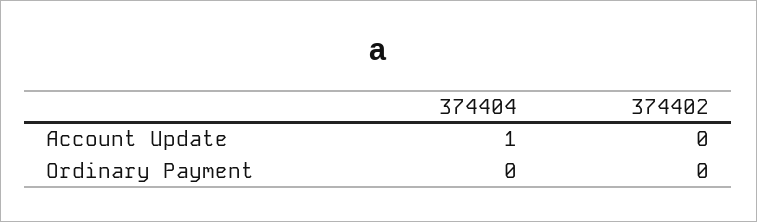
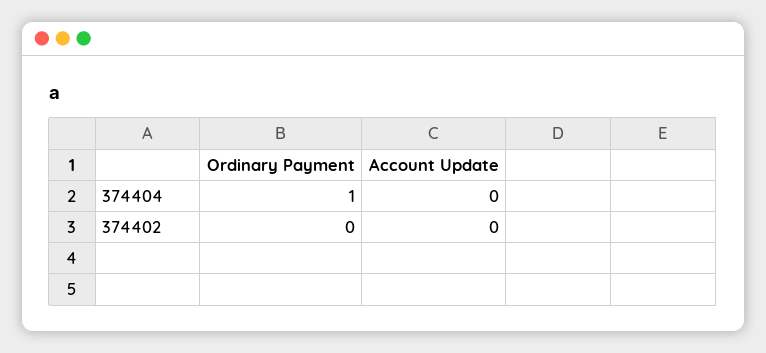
  {
    "374404": {
-     "Account Update": 1,
+     "Account Update": 0,
-     "Ordinary Payment": 0
+     "Ordinary Payment": 1
    },
    "374402": {
      "Account Update": 0,
      "Ordinary Payment": 0
    }
  }

